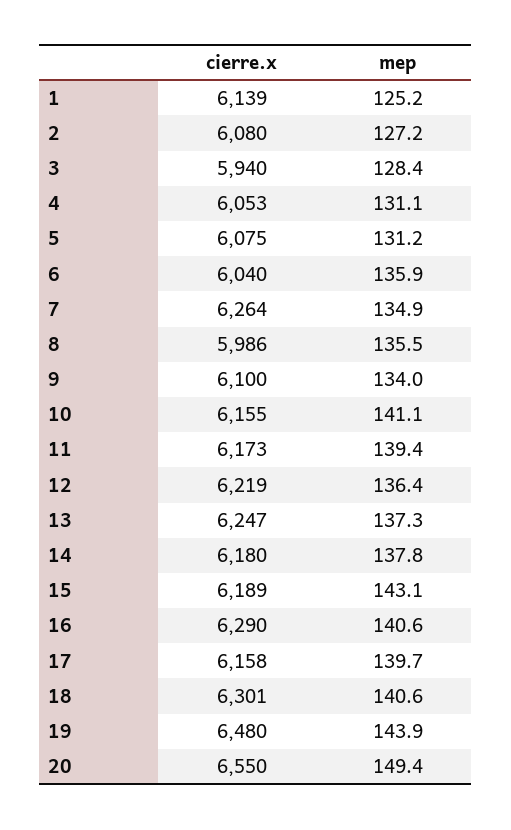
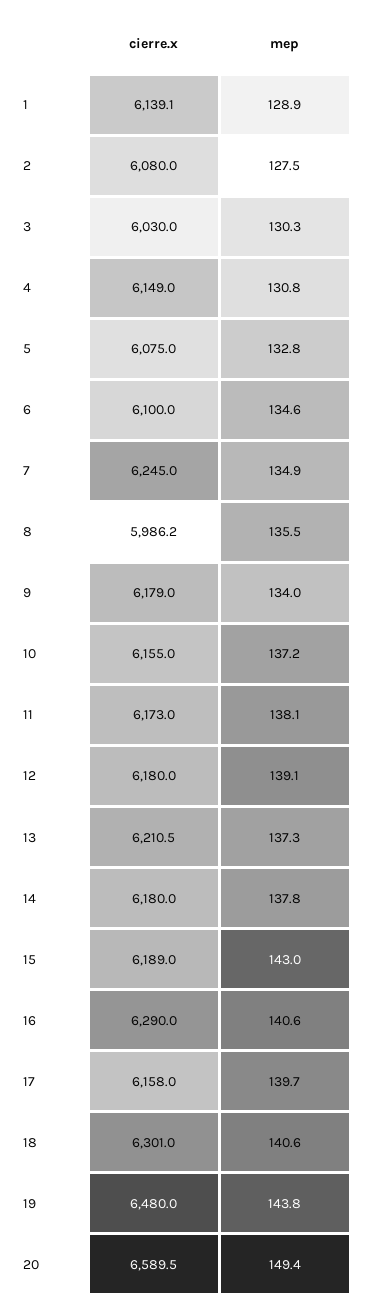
  {
    "cierre.x": {
      "1": 6139.1,
      "2": 6080,
-     "3": 5940,
+     "3": 6030,
-     "4": 6053,
+     "4": 6149,
      "5": 6075,
-     "6": 6040,
+     "6": 6100,
-     "7": 6264,
+     "7": 6245,
      "8": 5986.2,
-     "9": 6100,
+     "9": 6179,
      "10": 6155,
      "11": 6173,
-     "12": 6219,
+     "12": 6180,
-     "13": 6247,
+     "13": 6210.5,
      "14": 6180,
      "15": 6189,
      "16": 6290,
      "17": 6158,
      "18": 6301,
      "19": 6480,
-     "20": 6550
+     "20": 6589.5
    },
    "mep": {
-     "1": 125.2,
+     "1": 128.9,
-     "2": 127.2,
+     "2": 127.5,
-     "3": 128.4,
+     "3": 130.3,
-     "4": 131.1,
+     "4": 130.8,
-     "5": 131.2,
+     "5": 132.8,
-     "6": 135.9,
+     "6": 134.6,
      "7": 134.9,
      "8": 135.5,
      "9": 134,
-     "10": 141.1,
+     "10": 137.2,
-     "11": 139.4,
+     "11": 138.1,
-     "12": 136.4,
+     "12": 139.1,
      "13": 137.3,
      "14": 137.8,
-     "15": 143.1,
+     "15": 143,
      "16": 140.6,
      "17": 139.7,
      "18": 140.6,
-     "19": 143.9,
+     "19": 143.8,
      "20": 149.4
    }
  }

